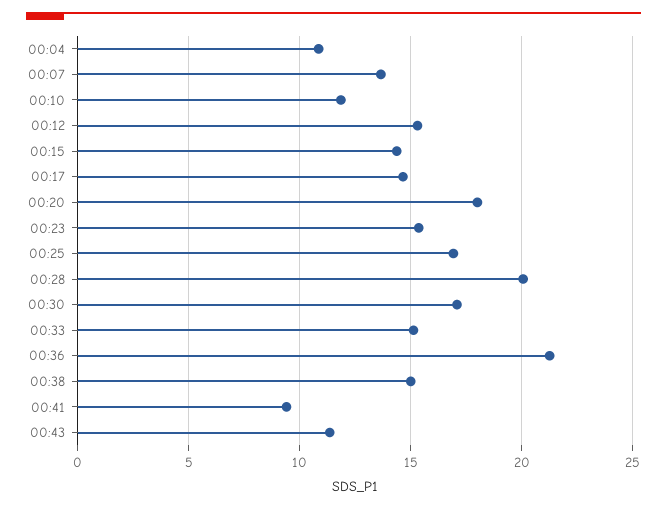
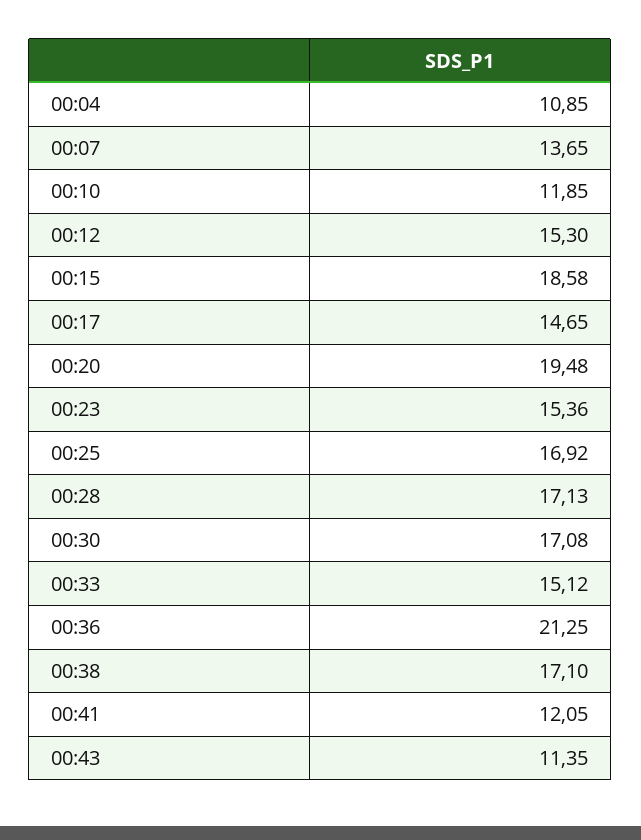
  {
    "00:04": 10.85,
    "00:07": 13.65,
    "00:10": 11.85,
    "00:12": 15.3,
-   "00:15": 14.5,
+   "00:15": 18.58,
    "00:17": 14.65,
-   "00:20": 18,
+   "00:20": 19.48,
    "00:23": 15.36,
    "00:25": 16.92,
-   "00:28": 20,
+   "00:28": 17.13,
    "00:30": 17.08,
    "00:33": 15.12,
    "00:36": 21.25,
-   "00:38": 15,
+   "00:38": 17.1,
-   "00:41": 9.5,
+   "00:41": 12.05,
    "00:43": 11.35
  }

